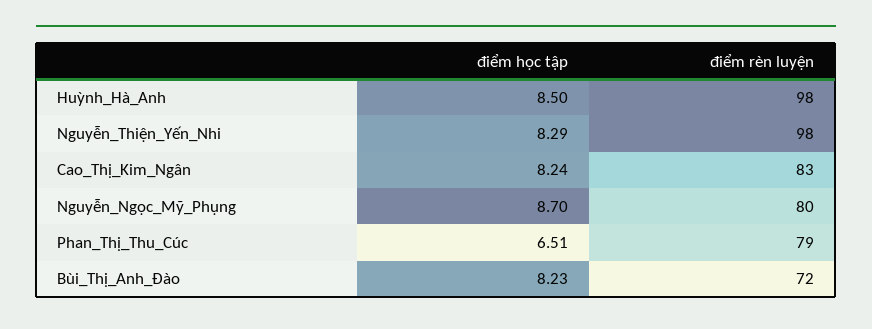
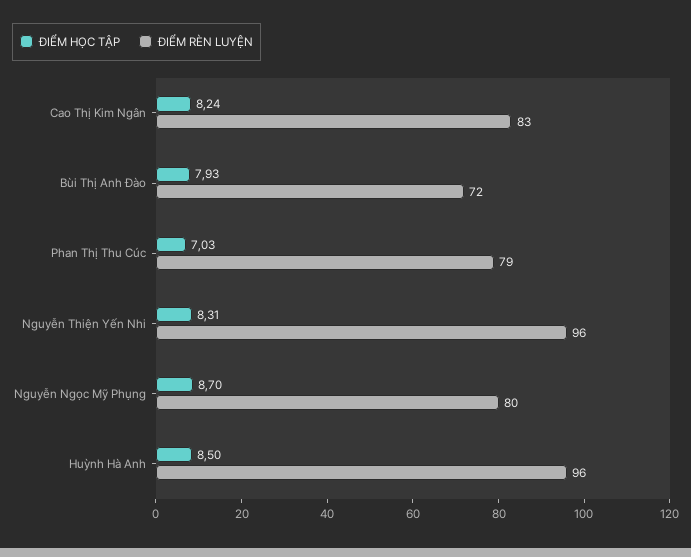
  {
    "điểm học tập": {
      "Huỳnh_Hà_Anh": 8.5,
-     "Nguyễn_Thiện_Yến_Nhi": 8.29,
+     "Nguyễn_Thiện_Yến_Nhi": 8.31,
      "Cao_Thị_Kim_Ngân": 8.24,
      "Nguyễn_Ngọc_Mỹ_Phụng": 8.7,
-     "Phan_Thị_Thu_Cúc": 6.51,
+     "Phan_Thị_Thu_Cúc": 7.03,
-     "Bùi_Thị_Anh_Đào": 8.23
+     "Bùi_Thị_Anh_Đào": 7.93
    },
    "điểm rèn luyện": {
-     "Huỳnh_Hà_Anh": 98,
+     "Huỳnh_Hà_Anh": 96,
-     "Nguyễn_Thiện_Yến_Nhi": 98,
+     "Nguyễn_Thiện_Yến_Nhi": 96,
      "Cao_Thị_Kim_Ngân": 83,
      "Nguyễn_Ngọc_Mỹ_Phụng": 80,
      "Phan_Thị_Thu_Cúc": 79,
      "Bùi_Thị_Anh_Đào": 72
    }
  }

